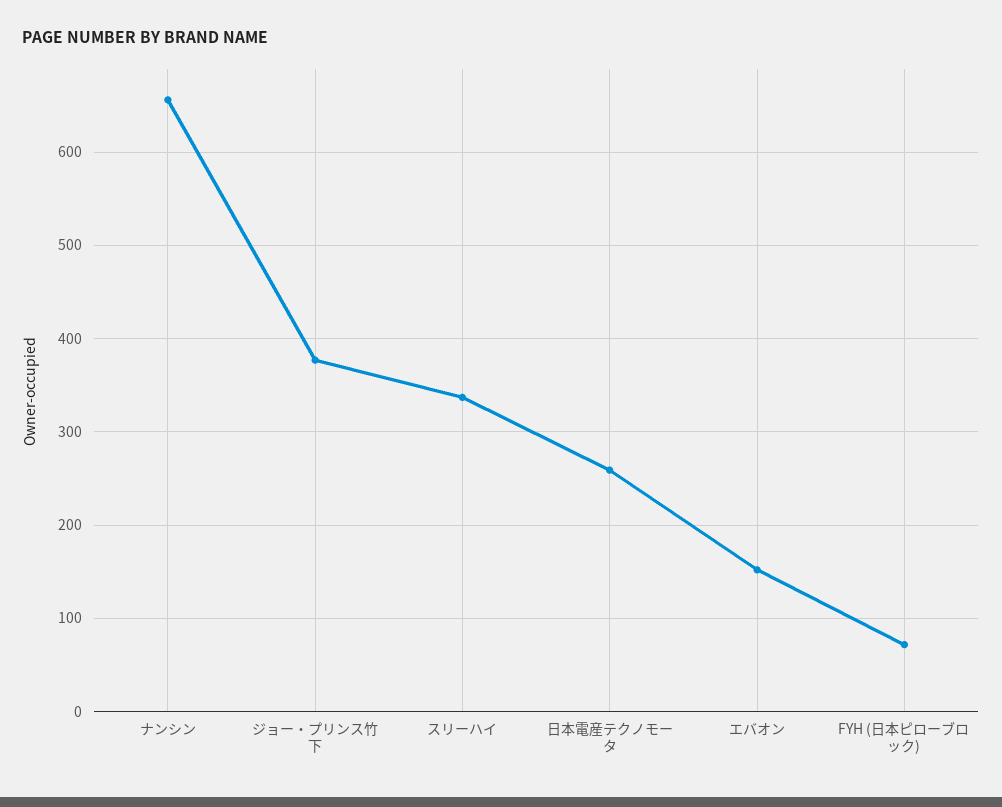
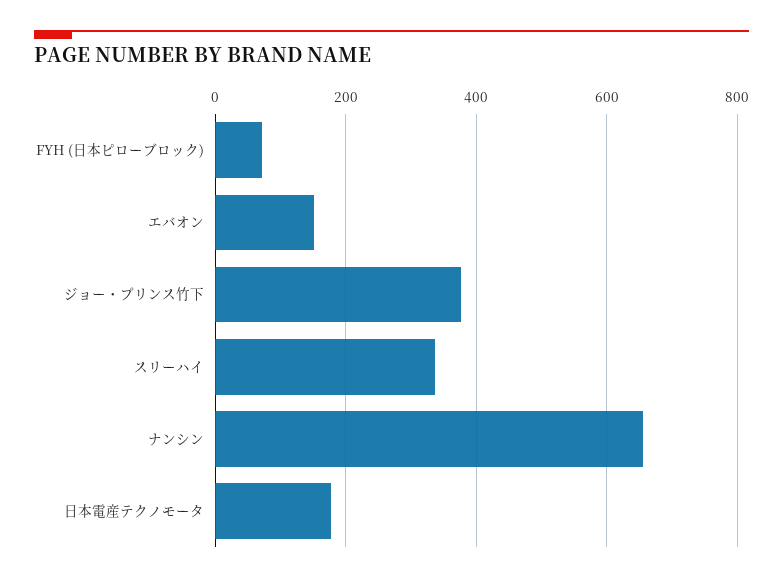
  {
    "ナンシン": 660,
    "ジョー・プリンス竹下": 380,
    "スリーハイ": 340,
-   "日本電産テクノモータ": 260,
+   "日本電産テクノモータ": 180,
    "エバオン": 150,
    "FYH (日本ピローブロック)": 70
  }

